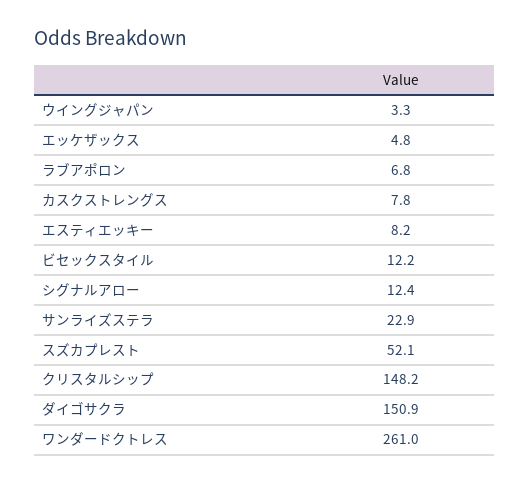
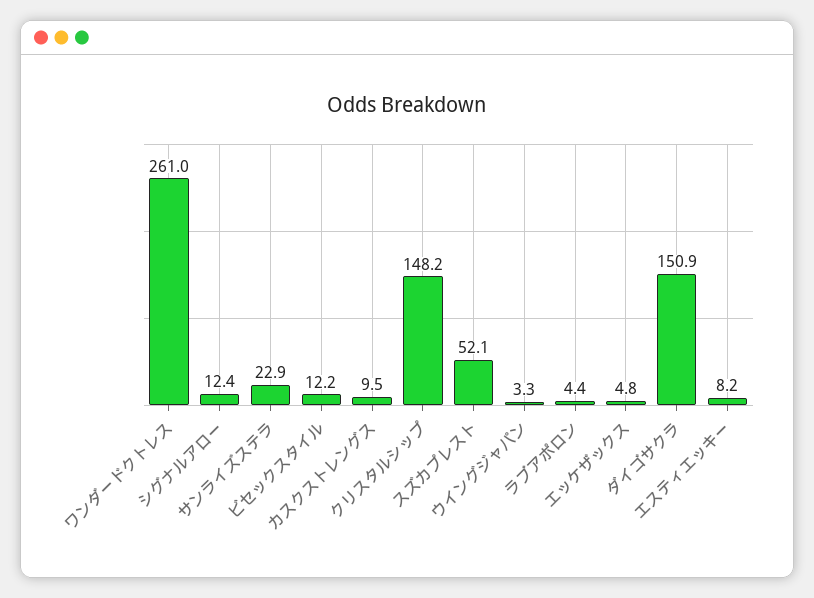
  {
    "ウイングジャパン": 3.3,
    "エッケザックス": 4.8,
-   "ラブアポロン": 6.8,
+   "ラブアポロン": 4.4,
-   "カスクストレングス": 7.8,
+   "カスクストレングス": 9.5,
    "エスティエッキー": 8.2,
    "ビセックスタイル": 12.2,
    "シグナルアロー": 12.4,
    "サンライズステラ": 22.9,
    "スズカプレスト": 52.1,
    "クリスタルシップ": 148.2,
    "ダイゴサクラ": 150.9,
    "ワンダードクトレス": 261
  }

